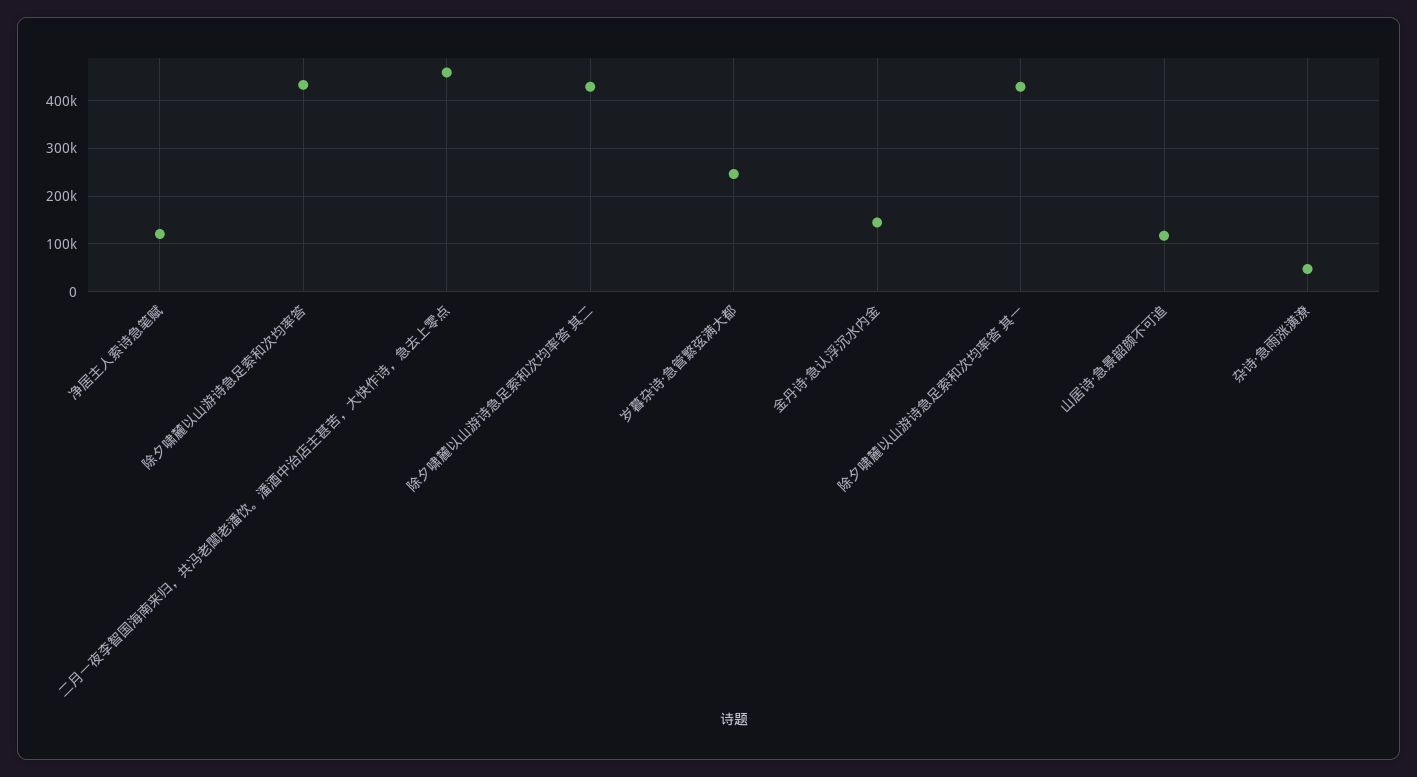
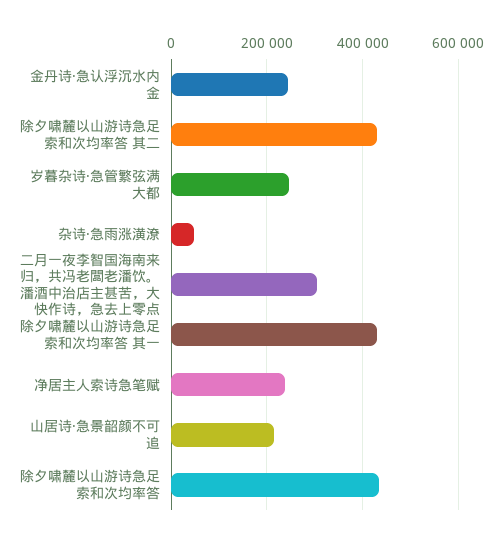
  {
-   "净居主人索诗急笔赋": 120000,
+   "净居主人索诗急笔赋": 240000,
    "除夕啸麓以山游诗急足索和次均率答": 440000,
-   "二月一夜李智国海南来归，共冯老闆老潘饮。潘酒中治店主甚苦，大快作诗，急去上零点": 460000,
+   "二月一夜李智国海南来归，共冯老闆老潘饮。潘酒中治店主甚苦，大快作诗，急去上零点": 300000,
    "除夕啸麓以山游诗急足索和次均率答 其二": 420000,
    "岁暮杂诗·急管繁弦满大都": 240000,
-   "金丹诗·急认浮沉水内金": 140000,
+   "金丹诗·急认浮沉水内金": 240000,
    "除夕啸麓以山游诗急足索和次均率答 其一": 420000,
-   "山居诗·急景韶颜不可追": 120000,
+   "山居诗·急景韶颜不可追": 220000,
    "杂诗·急雨涨潢潦": 40000
  }

